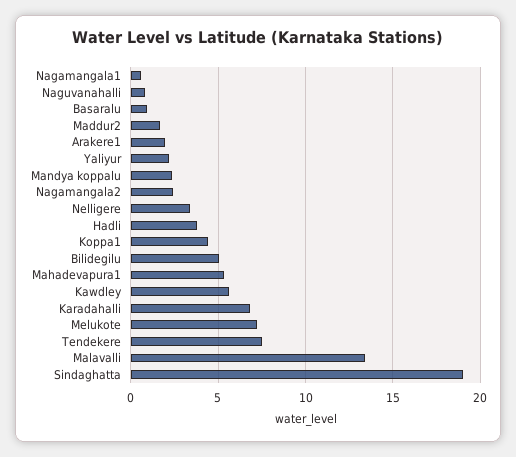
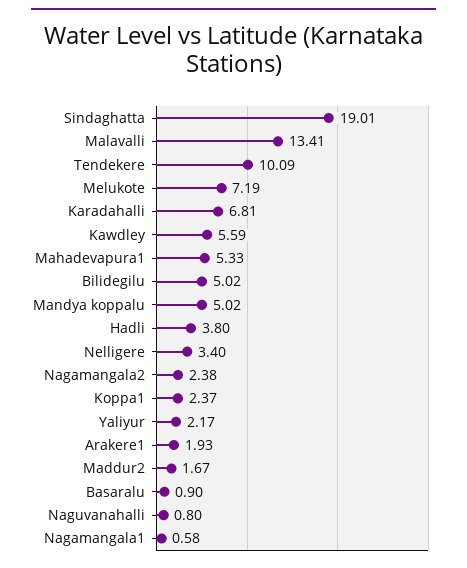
  {
    "Nagamangala1": 0.58,
    "Naguvanahalli": 0.8,
    "Basaralu": 0.9,
    "Maddur2": 1.67,
    "Arakere1": 1.93,
    "Yaliyur": 2.17,
-   "Mandya koppalu": 2.5,
+   "Mandya koppalu": 5.02,
    "Nagamangala2": 2.38,
    "Nelligere": 3.4,
    "Hadli": 3.8,
-   "Koppa1": 4.5,
+   "Koppa1": 2.37,
    "Bilidegilu": 5.02,
    "Mahadevapura1": 5.33,
    "Kawdley": 5.59,
    "Karadahalli": 6.81,
    "Melukote": 7.19,
-   "Tendekere": 7.5,
+   "Tendekere": 10.09,
    "Malavalli": 13.41,
    "Sindaghatta": 19.01
  }

